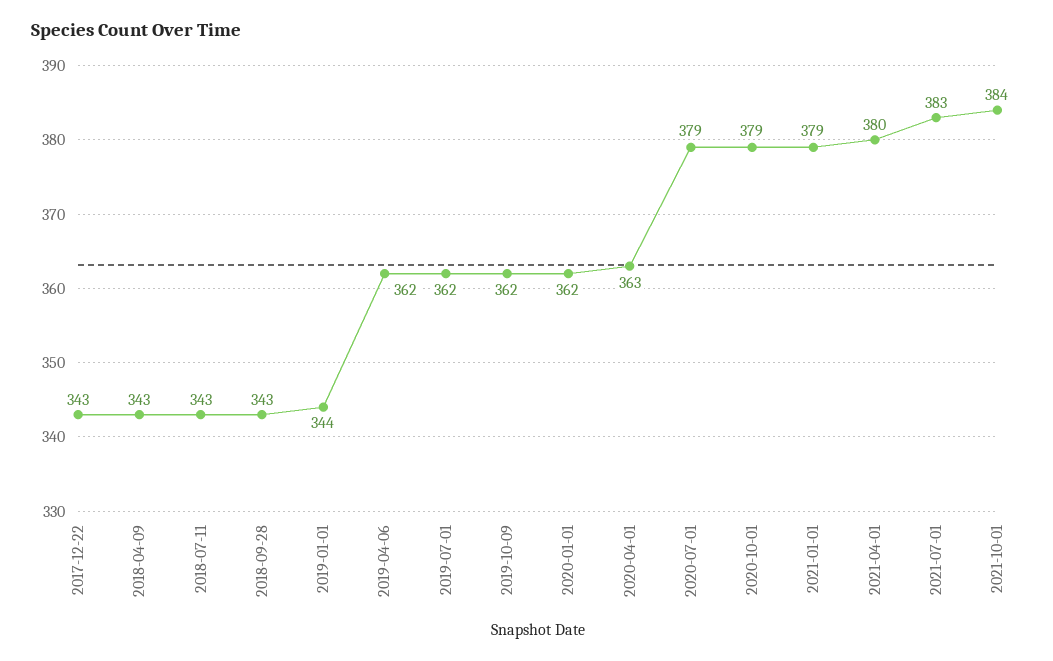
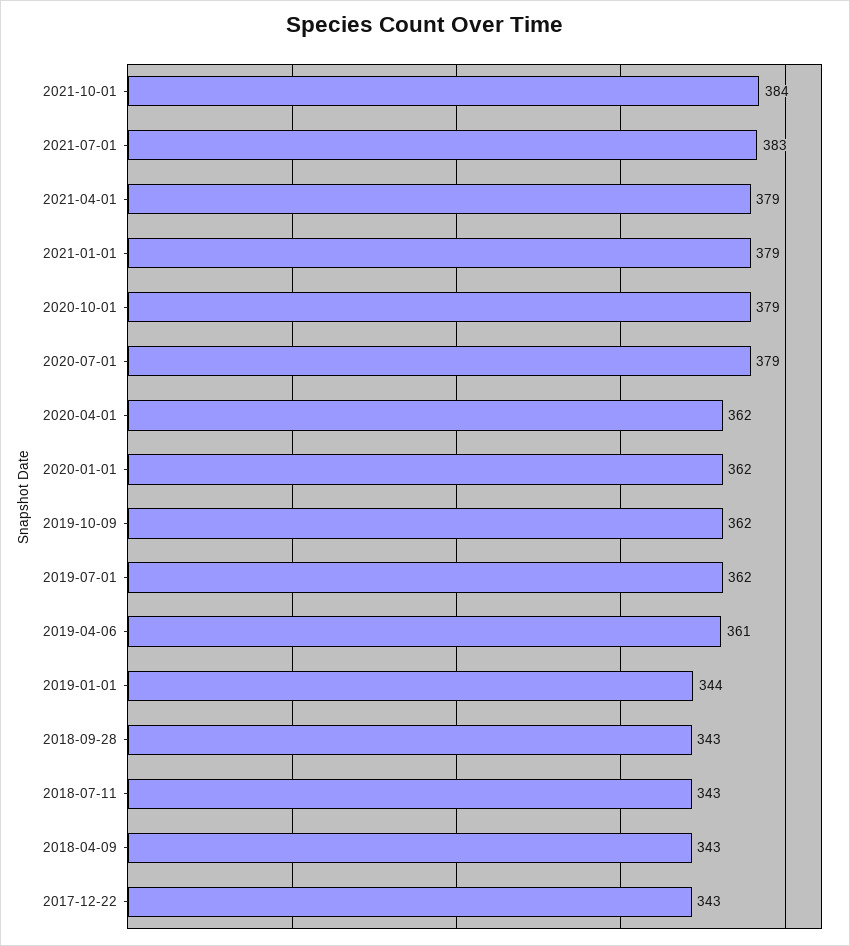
  {
    "2017-12-22": 343,
    "2018-04-09": 343,
    "2018-07-11": 343,
    "2018-09-28": 343,
    "2019-01-01": 344,
-   "2019-04-06": 362,
+   "2019-04-06": 361,
    "2019-07-01": 362,
    "2019-10-09": 362,
    "2020-01-01": 362,
-   "2020-04-01": 363,
+   "2020-04-01": 362,
    "2020-07-01": 379,
    "2020-10-01": 379,
    "2021-01-01": 379,
-   "2021-04-01": 380,
+   "2021-04-01": 379,
    "2021-07-01": 383,
    "2021-10-01": 384
  }

